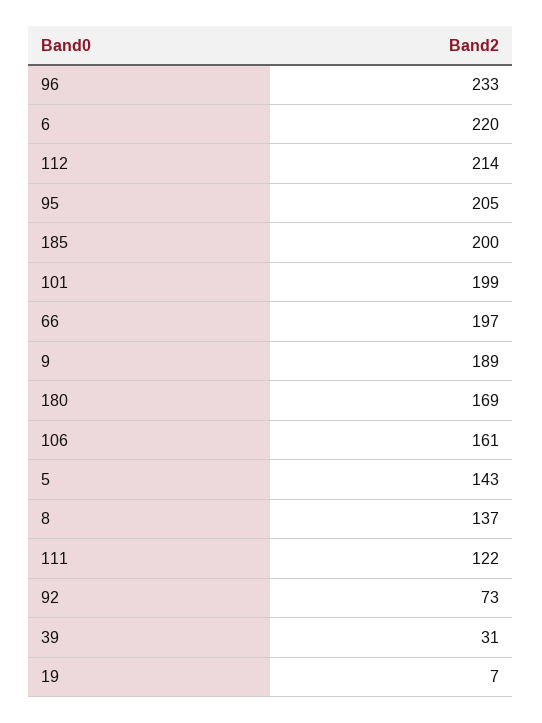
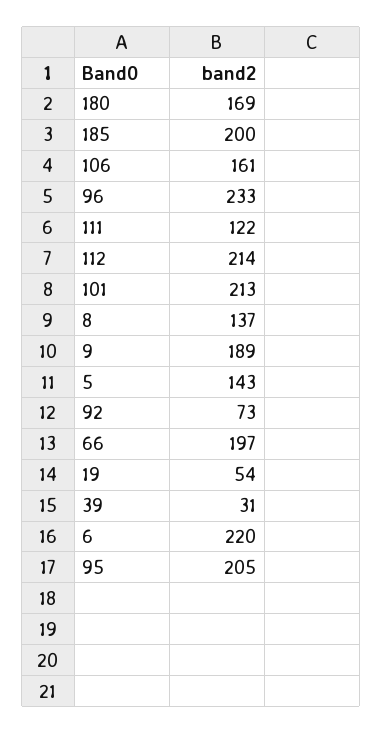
  {
    "96": 233,
    "6": 220,
    "112": 214,
    "95": 205,
    "185": 200,
-   "101": 199,
+   "101": 213,
    "66": 197,
    "9": 189,
    "180": 169,
    "106": 161,
    "5": 143,
    "8": 137,
    "111": 122,
    "92": 73,
    "39": 31,
-   "19": 7
+   "19": 54
  }

